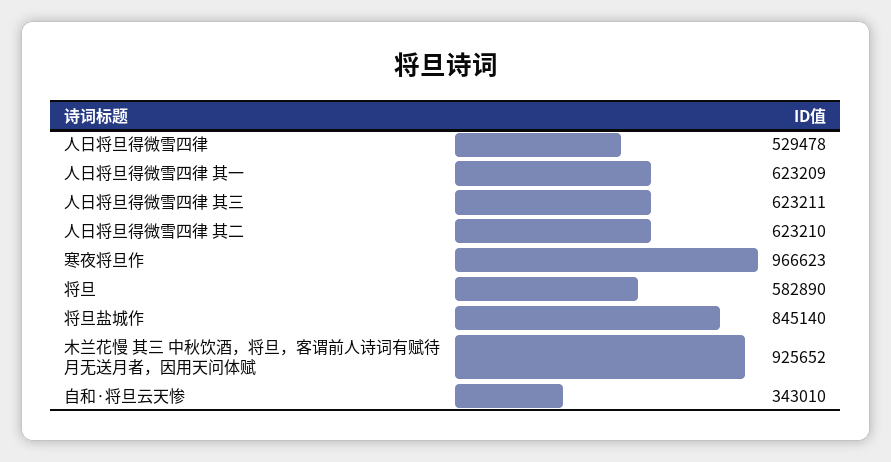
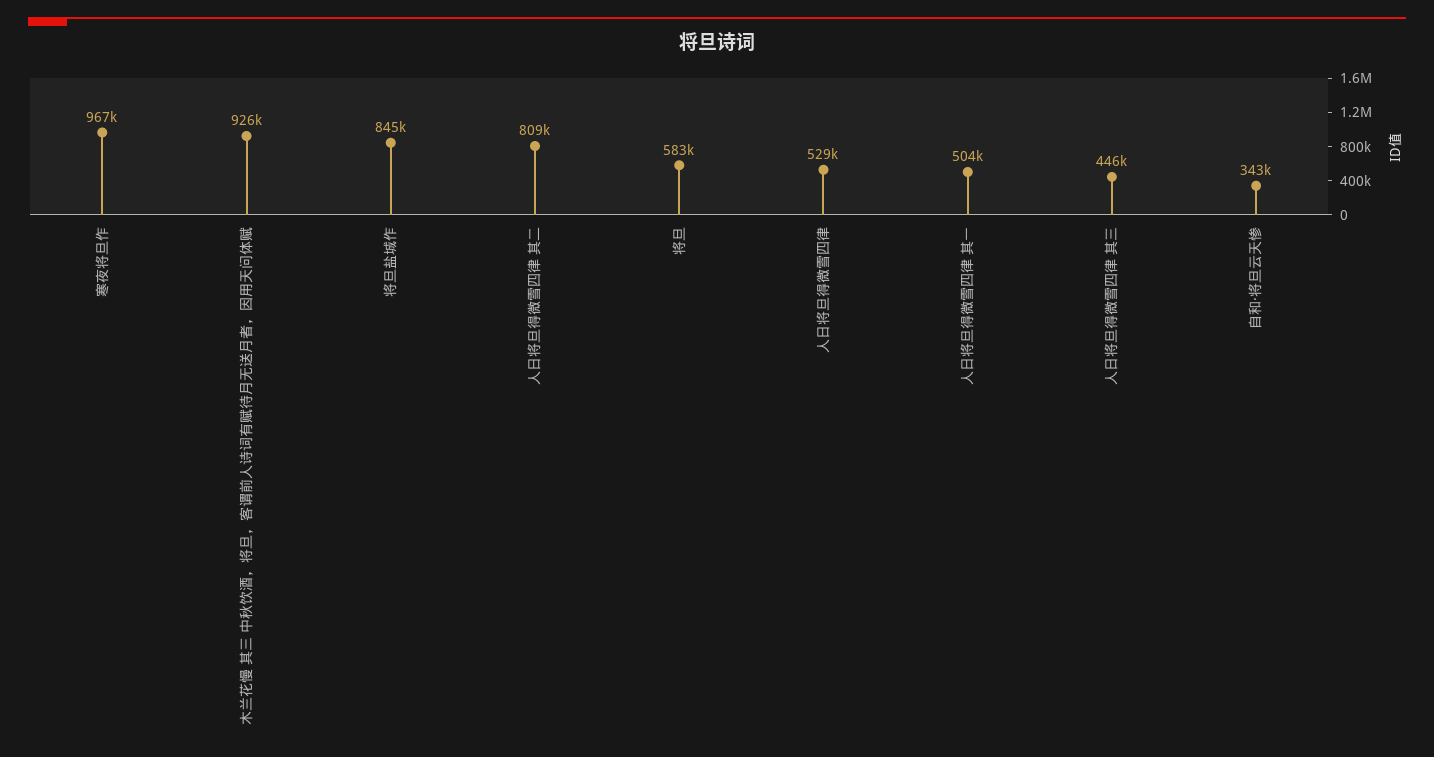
  {
    "人日将旦得微雪四律": 529478,
-   "人日将旦得微雪四律 其一": 623209,
+   "人日将旦得微雪四律 其一": 504000,
-   "人日将旦得微雪四律 其三": 623211,
+   "人日将旦得微雪四律 其三": 446000,
-   "人日将旦得微雪四律 其二": 623210,
+   "人日将旦得微雪四律 其二": 809000,
    "寒夜将旦作": 966623,
    "将旦": 582890,
    "将旦盐城作": 845140,
    "木兰花慢 其三 中秋饮酒，将旦，客谓前人诗词有赋待月无送月者，因用天问体赋": 925652,
    "自和·将旦云天惨": 343010
  }

